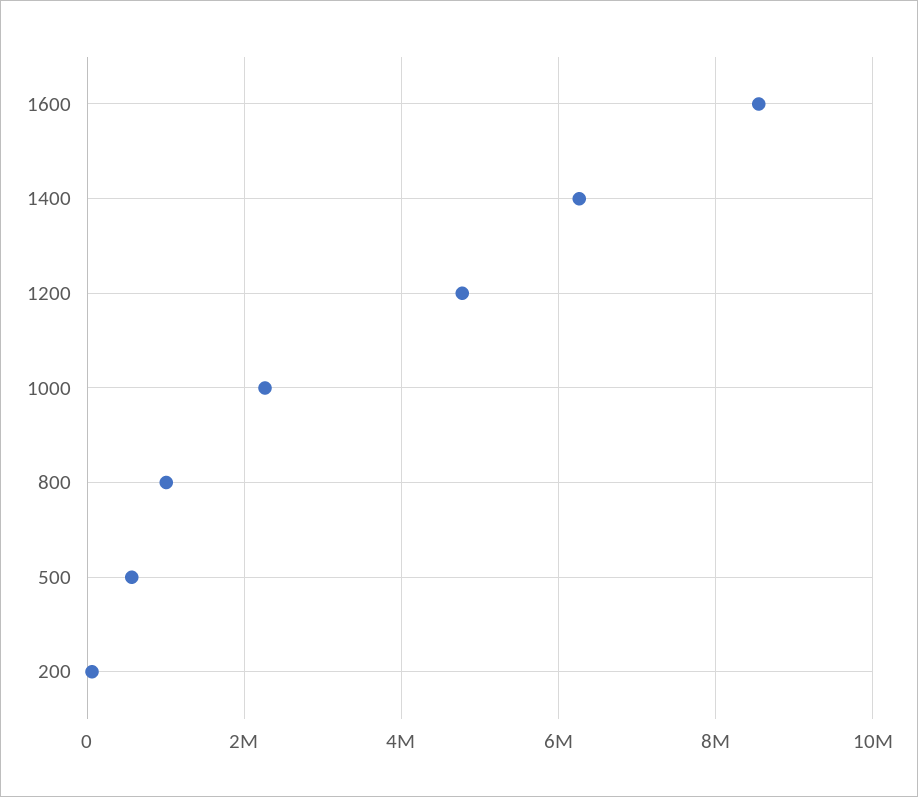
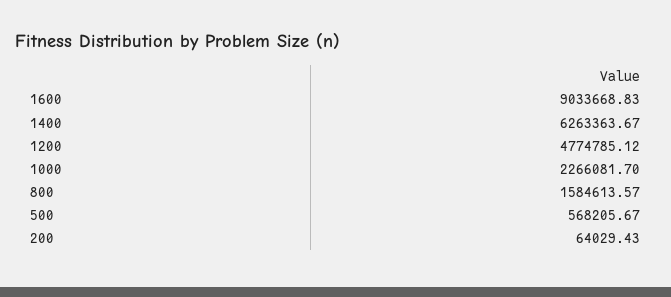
  {
-   "1600": 8600000,
+   "1600": 9033668.83,
    "1400": 6263363.67,
    "1200": 4774785.12,
    "1000": 2266081.7,
-   "800": 1000000,
+   "800": 1584613.57,
    "500": 568205.67,
    "200": 64029.43
  }

